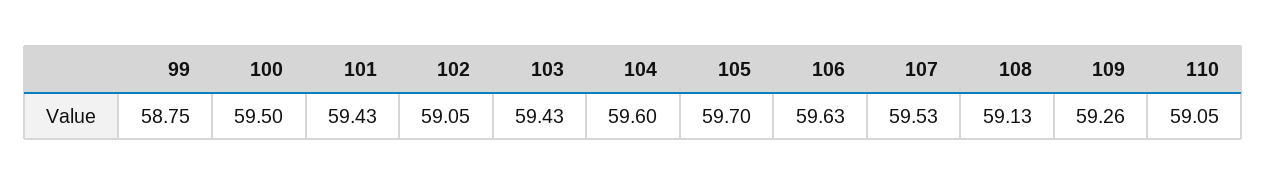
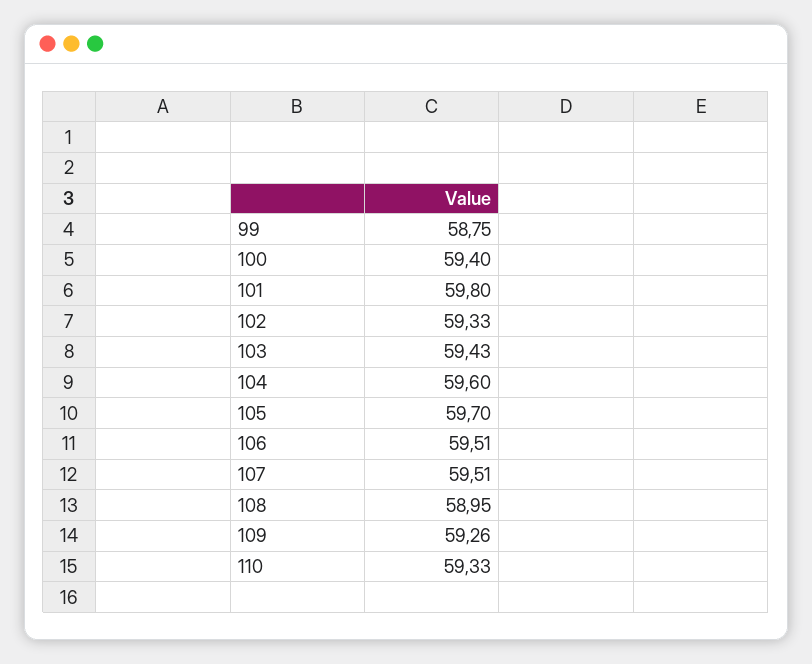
  {
    "99": 58.75,
-   "100": 59.5,
+   "100": 59.4,
-   "101": 59.43,
+   "101": 59.8,
-   "102": 59.05,
+   "102": 59.33,
    "103": 59.43,
    "104": 59.6,
    "105": 59.7,
-   "106": 59.63,
+   "106": 59.51,
-   "107": 59.53,
+   "107": 59.51,
-   "108": 59.13,
+   "108": 58.95,
    "109": 59.26,
-   "110": 59.05
+   "110": 59.33
  }

